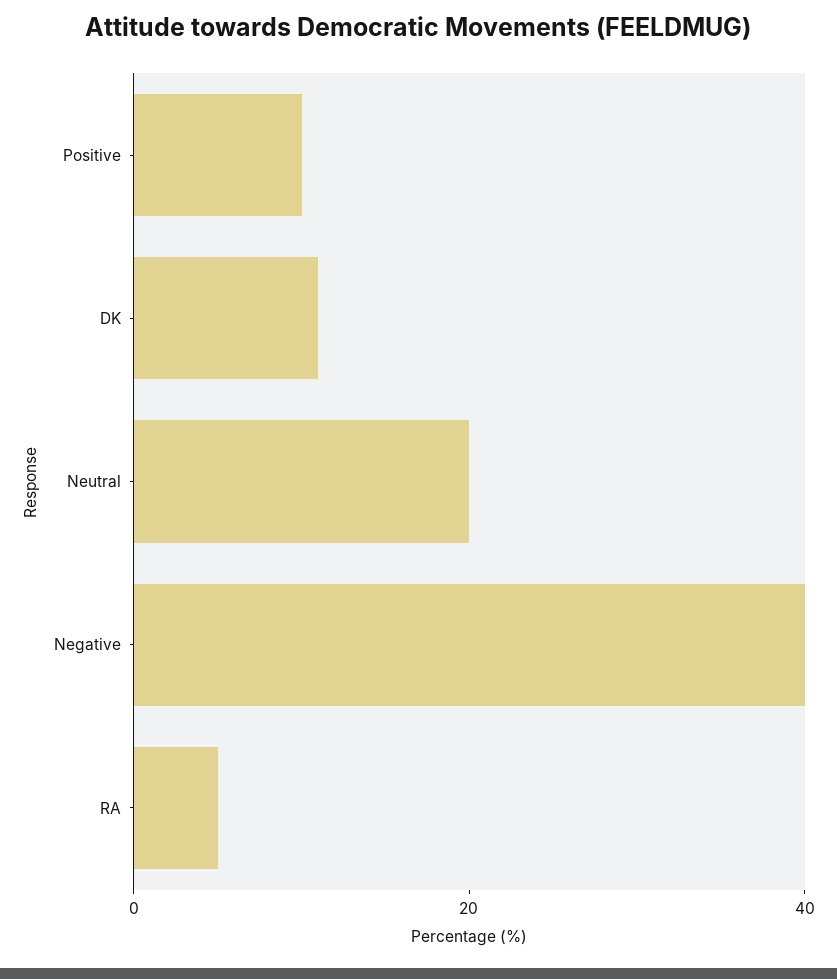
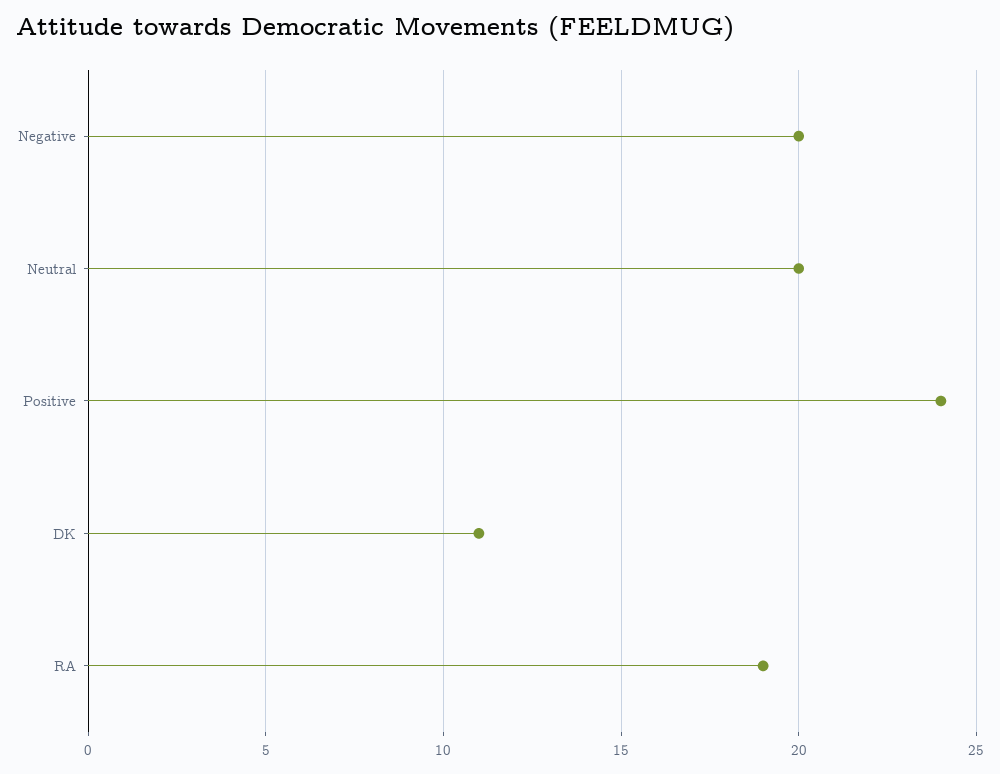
  {
-   "Positive": 10,
+   "Positive": 24,
    "DK": 11,
    "Neutral": 20,
-   "Negative": 40,
+   "Negative": 20,
-   "RA": 5
+   "RA": 19
  }

